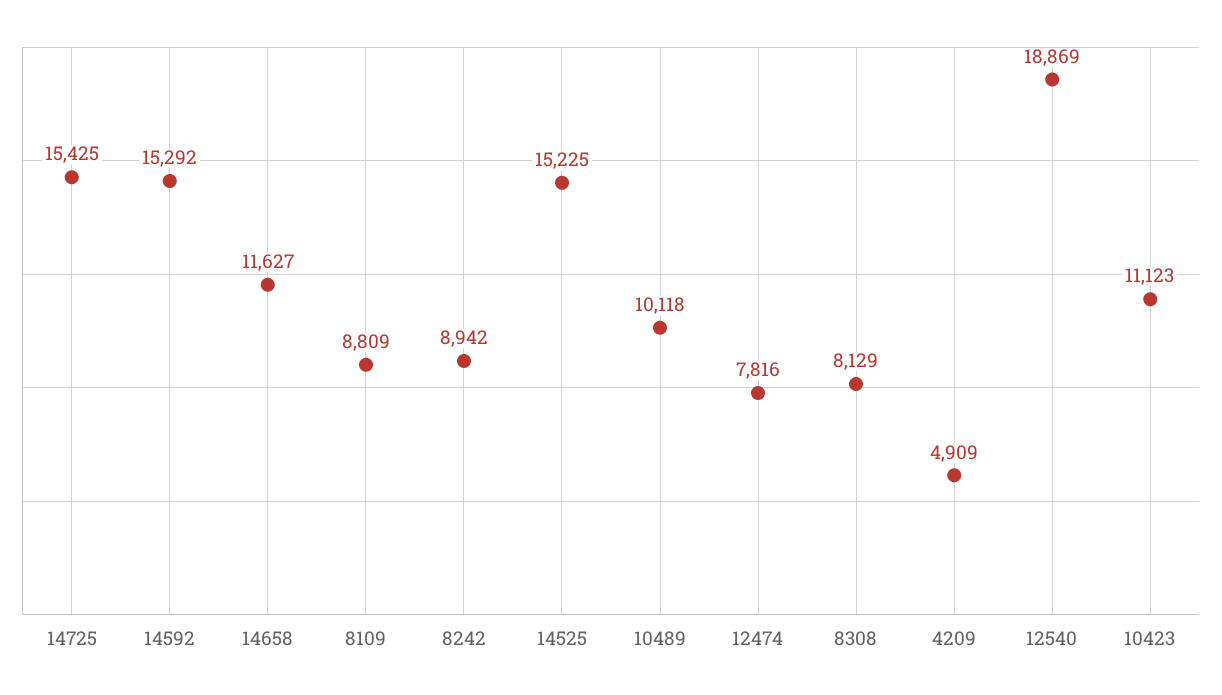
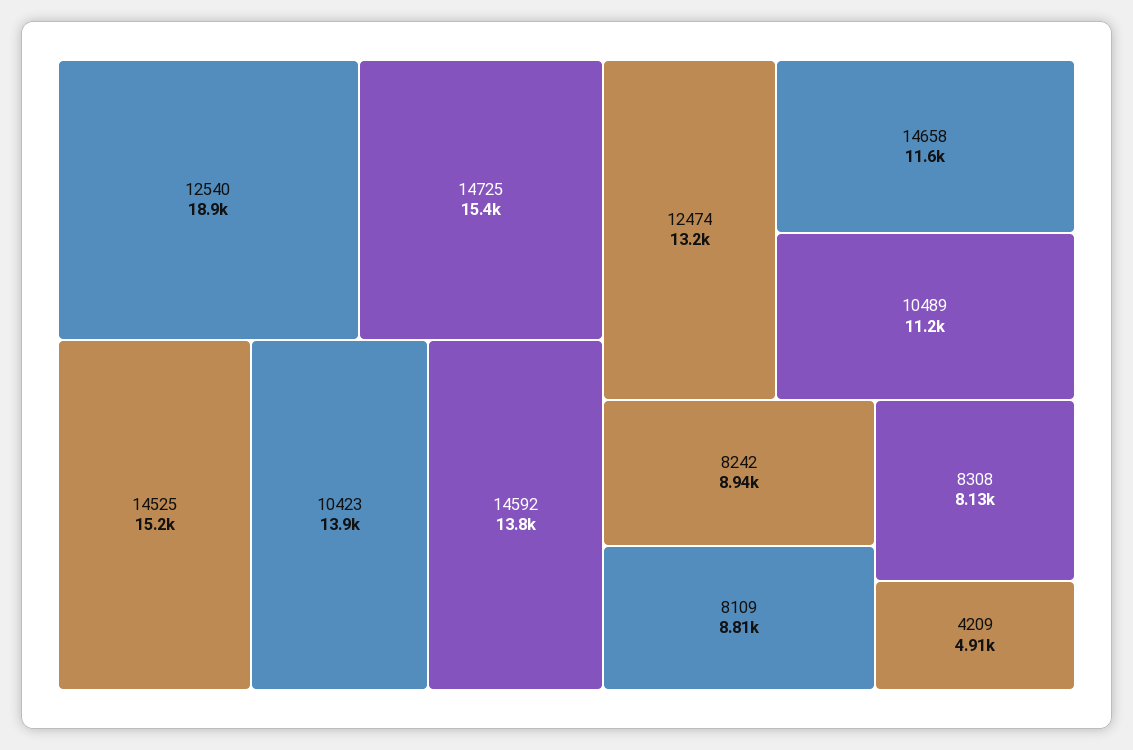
  {
    "14725": 15425,
-   "14592": 15292,
+   "14592": 13800,
    "14658": 11627,
    "8109": 8809,
    "8242": 8942,
    "14525": 15225,
-   "10489": 10118,
+   "10489": 11200,
-   "12474": 7816,
+   "12474": 13200,
    "8308": 8129,
    "4209": 4909,
    "12540": 18869,
-   "10423": 11123
+   "10423": 13900
  }

